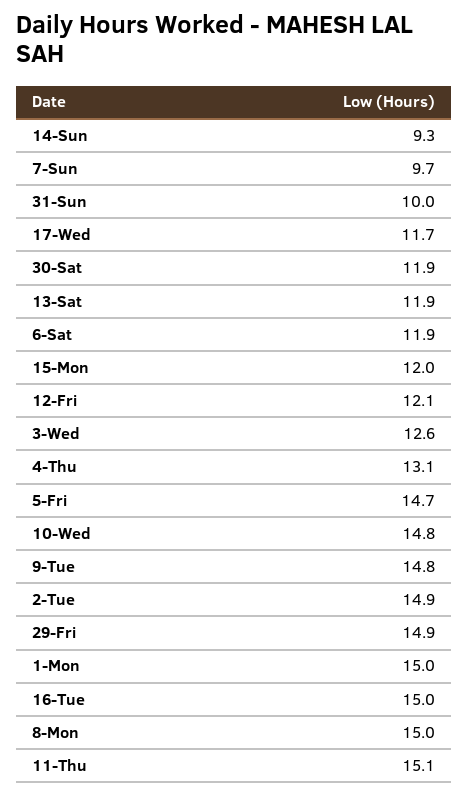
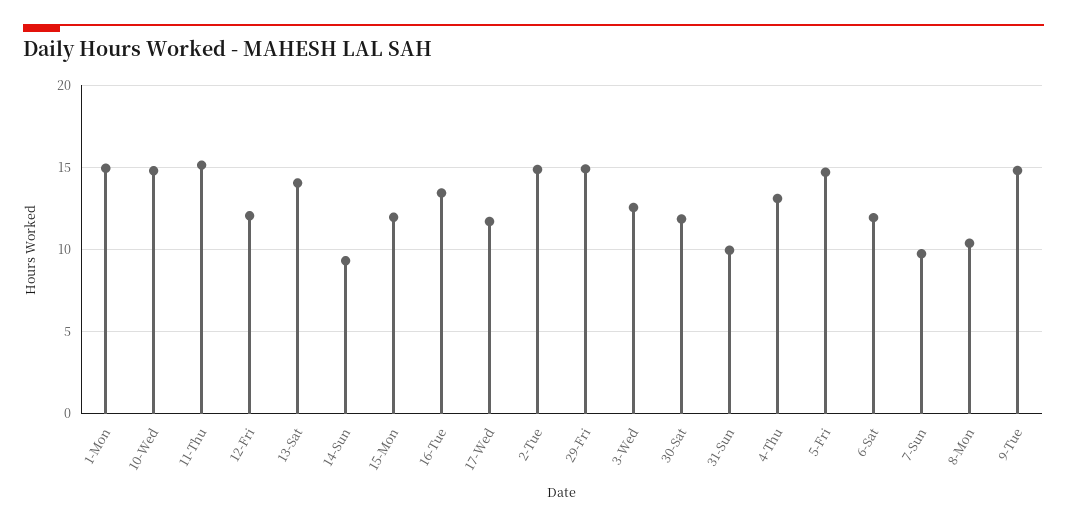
  {
    "14-Sun": 9.3,
    "7-Sun": 9.7,
    "31-Sun": 10,
    "17-Wed": 11.7,
    "30-Sat": 11.9,
-   "13-Sat": 11.9,
+   "13-Sat": 14,
    "6-Sat": 11.9,
    "15-Mon": 12,
    "12-Fri": 12.1,
    "3-Wed": 12.6,
    "4-Thu": 13.1,
    "5-Fri": 14.7,
    "10-Wed": 14.8,
    "9-Tue": 14.8,
    "2-Tue": 14.9,
    "29-Fri": 14.9,
    "1-Mon": 15,
-   "16-Tue": 15,
+   "16-Tue": 13.5,
-   "8-Mon": 15,
+   "8-Mon": 10.5,
    "11-Thu": 15.1
  }

